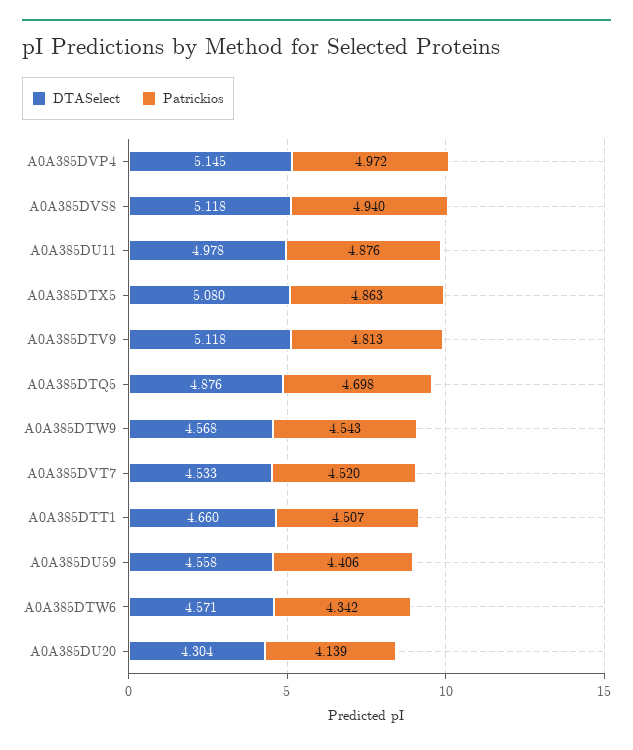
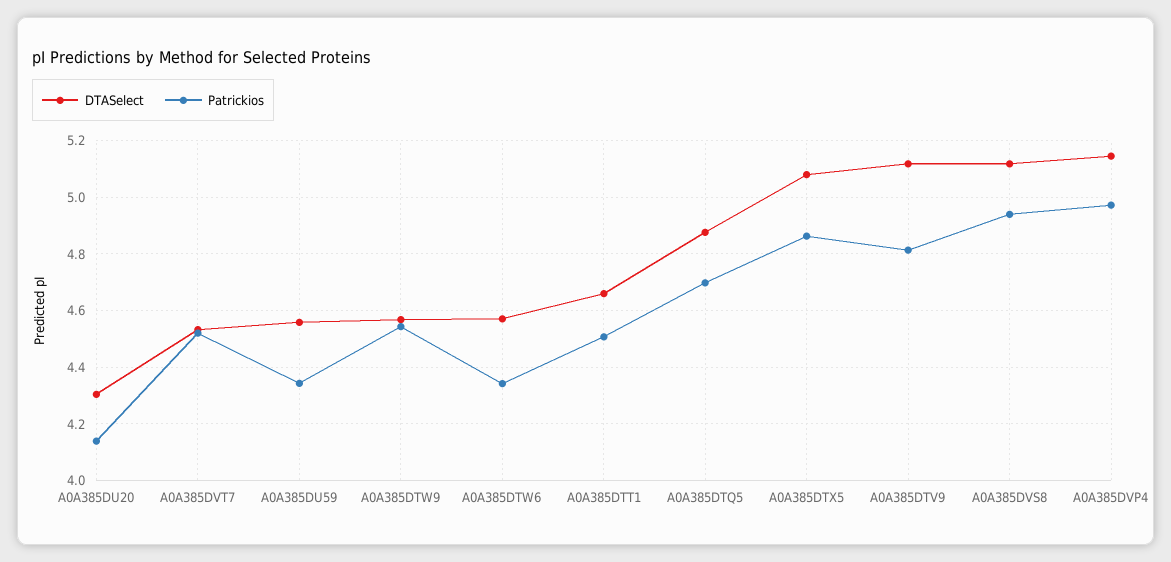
  {
    "DTASelect": {
      "A0A385DVP4": 5.145,
      "A0A385DVS8": 5.118,
-     "A0A385DU11": 4.978,
      "A0A385DTX5": 5.08,
      "A0A385DTV9": 5.118,
      "A0A385DTQ5": 4.876,
      "A0A385DTW9": 4.568,
      "A0A385DVT7": 4.533,
      "A0A385DTT1": 4.66,
      "A0A385DU59": 4.558,
      "A0A385DTW6": 4.571,
      "A0A385DU20": 4.304
    },
    "Patrickios": {
      "A0A385DVP4": 4.972,
      "A0A385DVS8": 4.94,
-     "A0A385DU11": 4.876,
      "A0A385DTX5": 4.863,
      "A0A385DTV9": 4.813,
      "A0A385DTQ5": 4.698,
      "A0A385DTW9": 4.543,
      "A0A385DVT7": 4.52,
      "A0A385DTT1": 4.507,
-     "A0A385DU59": 4.406,
+     "A0A385DU59": 4.35,
      "A0A385DTW6": 4.342,
      "A0A385DU20": 4.139
    }
  }

